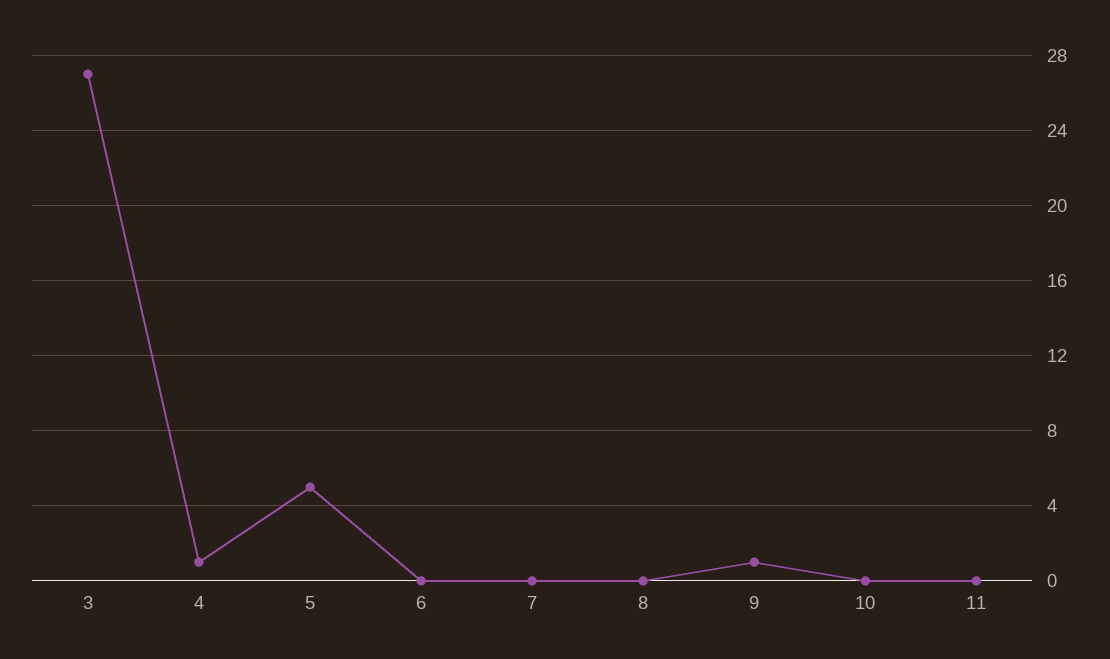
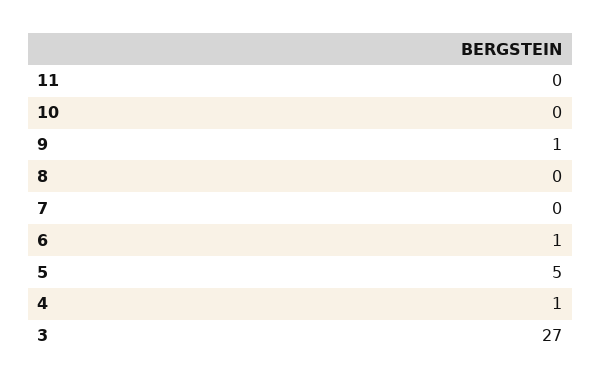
  {
    "3": 27,
    "4": 1,
    "5": 5,
-   "6": 0,
+   "6": 1,
    "7": 0,
    "8": 0,
    "9": 1,
    "10": 0,
    "11": 0
  }

